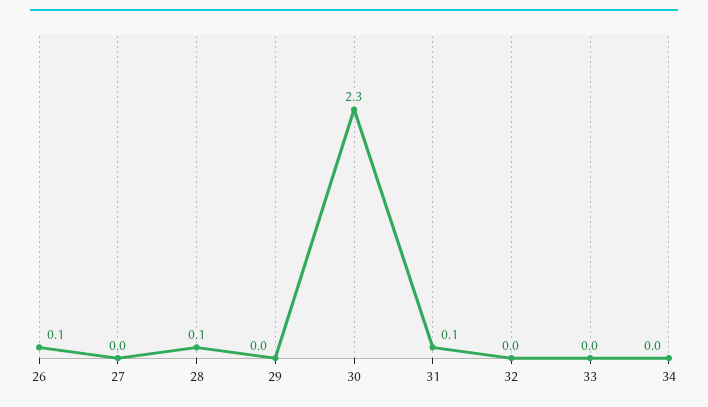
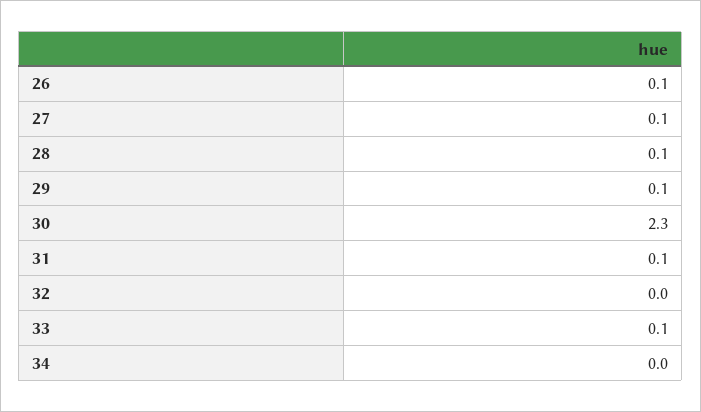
  {
    "26": 0.1,
-   "27": 0,
+   "27": 0.1,
    "28": 0.1,
-   "29": 0,
+   "29": 0.1,
    "30": 2.3,
    "31": 0.1,
    "32": 0,
-   "33": 0,
+   "33": 0.1,
    "34": 0
  }

